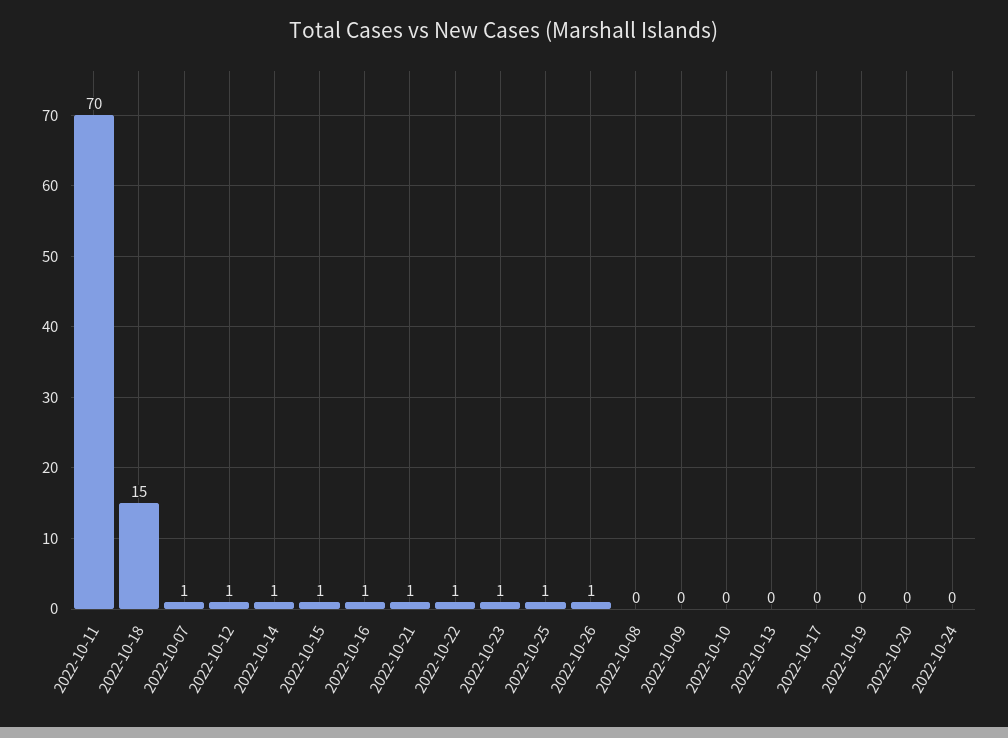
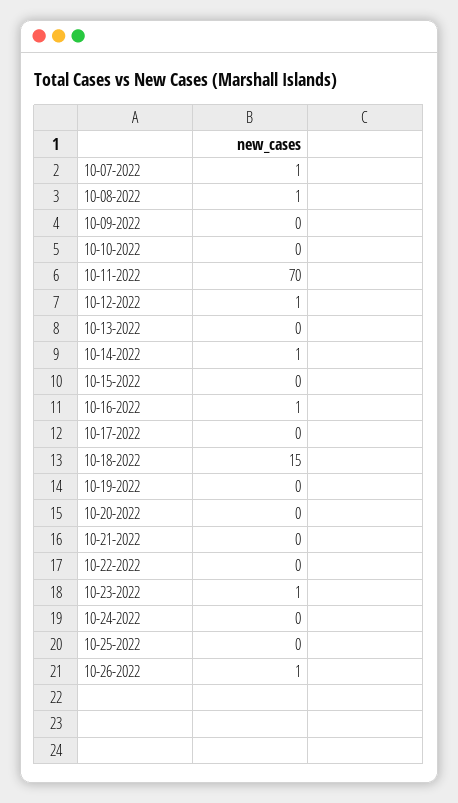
  {
    "2022-10-11": 70,
    "2022-10-18": 15,
    "2022-10-07": 1,
    "2022-10-12": 1,
    "2022-10-14": 1,
-   "2022-10-15": 1,
+   "2022-10-15": 0,
    "2022-10-16": 1,
-   "2022-10-21": 1,
+   "2022-10-21": 0,
-   "2022-10-22": 1,
+   "2022-10-22": 0,
    "2022-10-23": 1,
-   "2022-10-25": 1,
+   "2022-10-25": 0,
    "2022-10-26": 1,
-   "2022-10-08": 0,
+   "2022-10-08": 1,
    "2022-10-09": 0,
    "2022-10-10": 0,
    "2022-10-13": 0,
    "2022-10-17": 0,
    "2022-10-19": 0,
    "2022-10-20": 0,
    "2022-10-24": 0
  }

